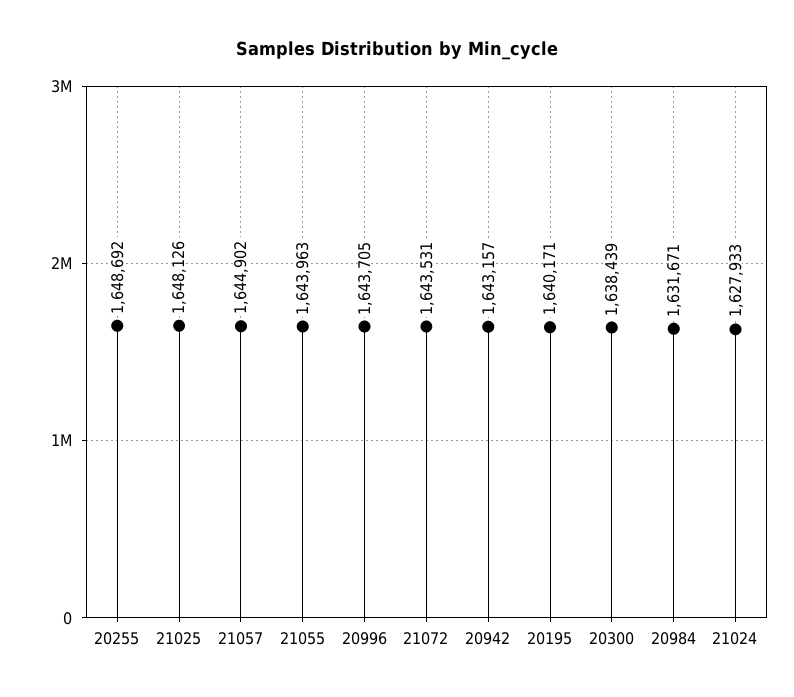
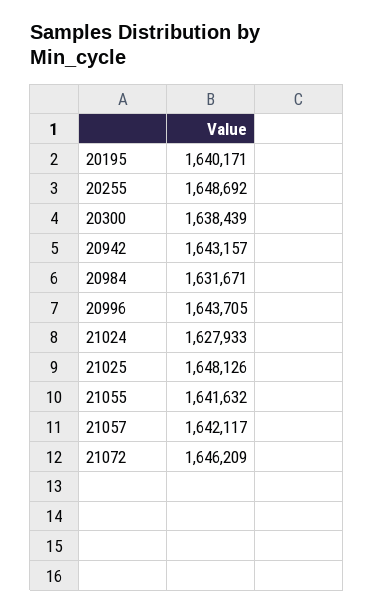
  {
    "20255": 1648692,
    "21025": 1648126,
-   "21057": 1644902,
+   "21057": 1642117,
-   "21055": 1643963,
+   "21055": 1641632,
    "20996": 1643705,
-   "21072": 1643531,
+   "21072": 1646209,
    "20942": 1643157,
    "20195": 1640171,
    "20300": 1638439,
    "20984": 1631671,
    "21024": 1627933
  }

